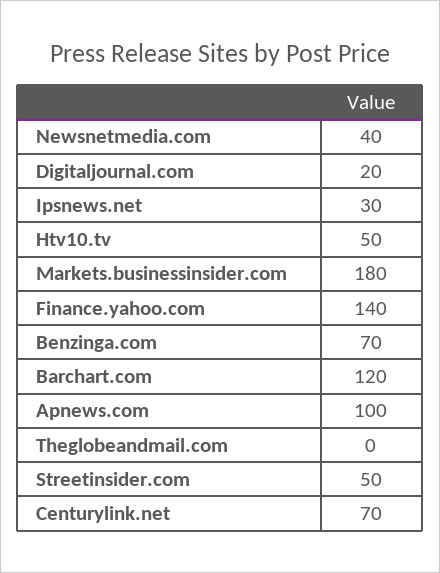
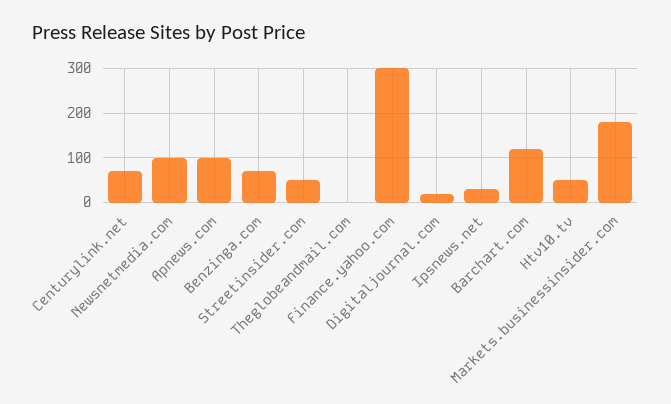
  {
-   "Newsnetmedia.com": 40,
+   "Newsnetmedia.com": 100,
    "Digitaljournal.com": 20,
    "Ipsnews.net": 30,
    "Htv10.tv": 50,
    "Markets.businessinsider.com": 180,
-   "Finance.yahoo.com": 140,
+   "Finance.yahoo.com": 300,
    "Benzinga.com": 70,
    "Barchart.com": 120,
    "Apnews.com": 100,
    "Theglobeandmail.com": 0,
    "Streetinsider.com": 50,
    "Centurylink.net": 70
  }

